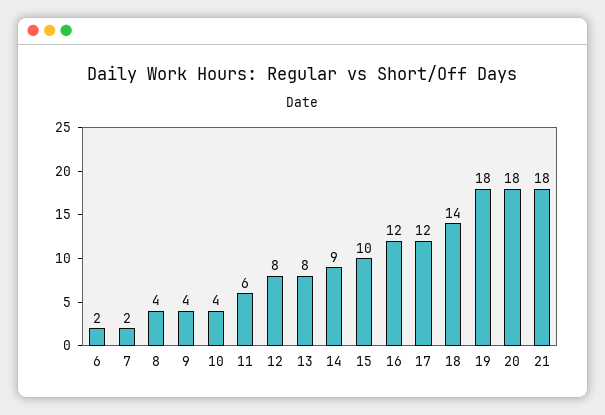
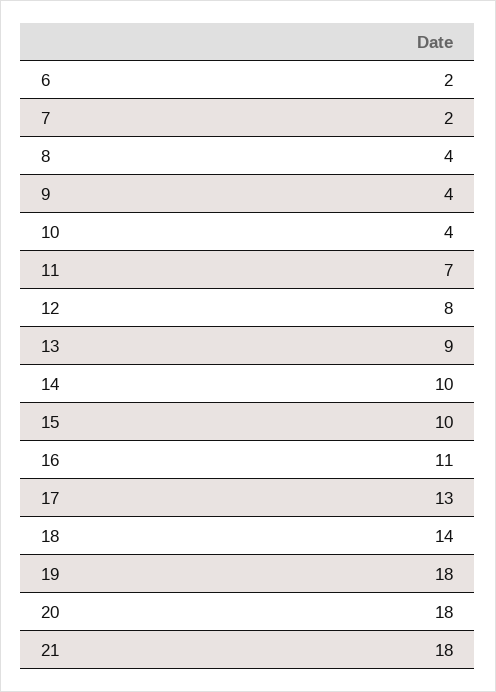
  {
    "6": 2,
    "7": 2,
    "8": 4,
    "9": 4,
    "10": 4,
-   "11": 6,
+   "11": 7,
    "12": 8,
-   "13": 8,
+   "13": 9,
-   "14": 9,
+   "14": 10,
    "15": 10,
-   "16": 12,
+   "16": 11,
-   "17": 12,
+   "17": 13,
    "18": 14,
    "19": 18,
    "20": 18,
    "21": 18
  }

